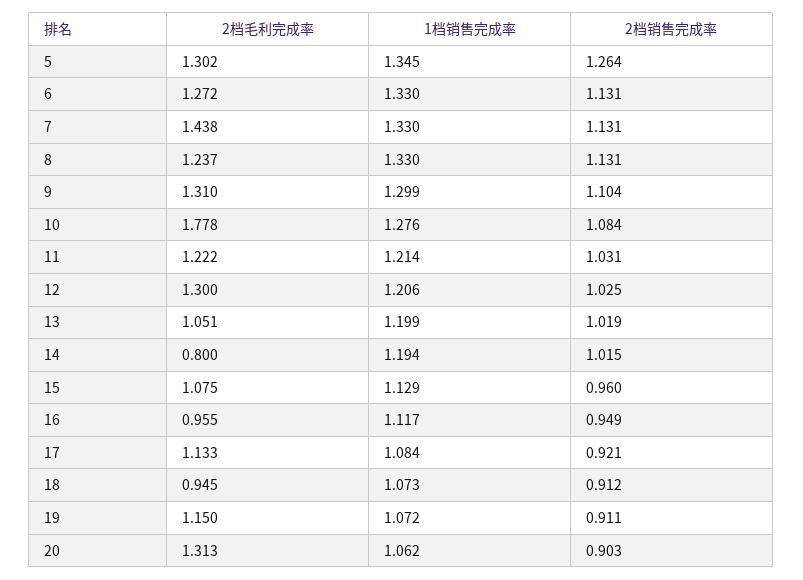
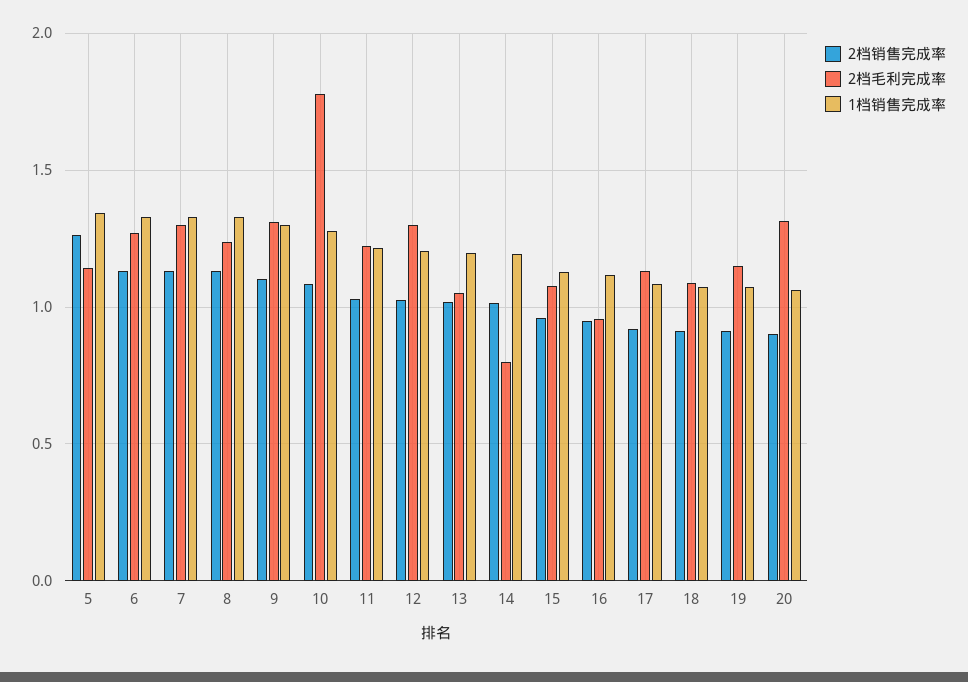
  {
    "2档毛利完成率": {
-     "5": 1.302,
+     "5": 1.15,
      "6": 1.272,
-     "7": 1.438,
+     "7": 1.3,
      "8": 1.237,
      "9": 1.31,
      "10": 1.778,
      "11": 1.222,
      "12": 1.3,
      "13": 1.051,
      "14": 0.8,
      "15": 1.075,
      "16": 0.955,
      "17": 1.133,
-     "18": 0.945,
+     "18": 1.1,
      "19": 1.15,
      "20": 1.313
    },
    "1档销售完成率": {
      "5": 1.345,
      "6": 1.33,
      "7": 1.33,
      "8": 1.33,
      "9": 1.299,
      "10": 1.276,
      "11": 1.214,
      "12": 1.206,
      "13": 1.199,
      "14": 1.194,
      "15": 1.129,
      "16": 1.117,
      "17": 1.084,
      "18": 1.073,
      "19": 1.072,
      "20": 1.062
    },
    "2档销售完成率": {
      "5": 1.264,
      "6": 1.131,
      "7": 1.131,
      "8": 1.131,
      "9": 1.104,
      "10": 1.084,
      "11": 1.031,
      "12": 1.025,
      "13": 1.019,
      "14": 1.015,
      "15": 0.96,
      "16": 0.949,
      "17": 0.921,
      "18": 0.912,
      "19": 0.911,
      "20": 0.903
    }
  }

